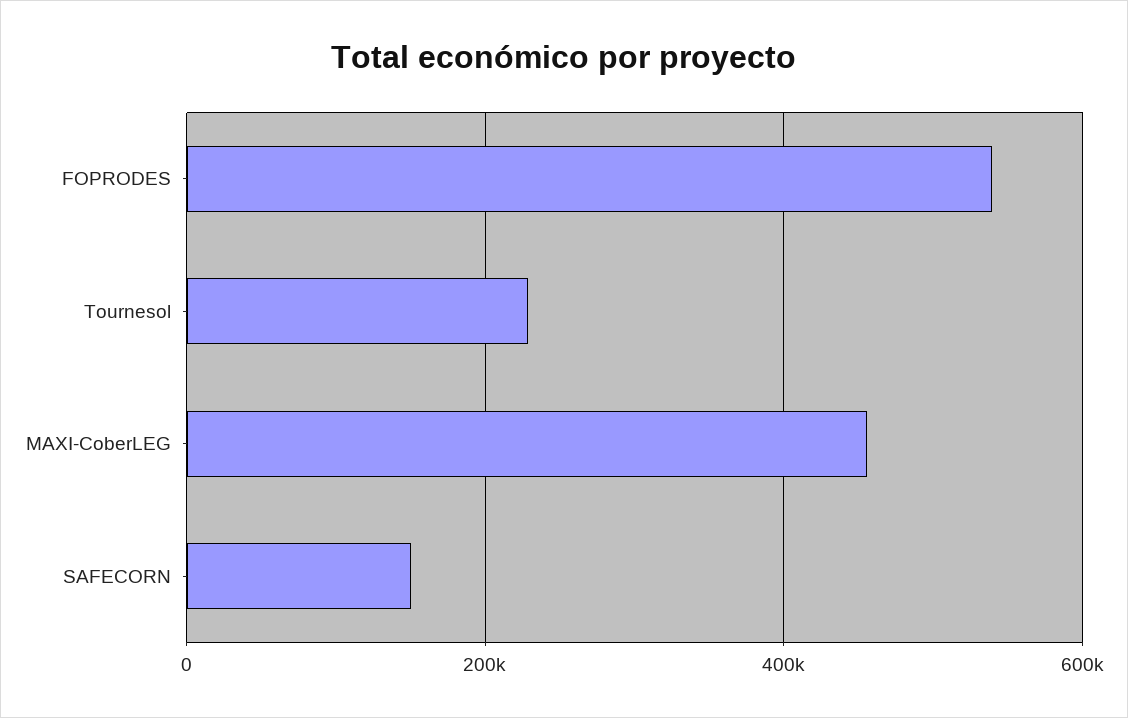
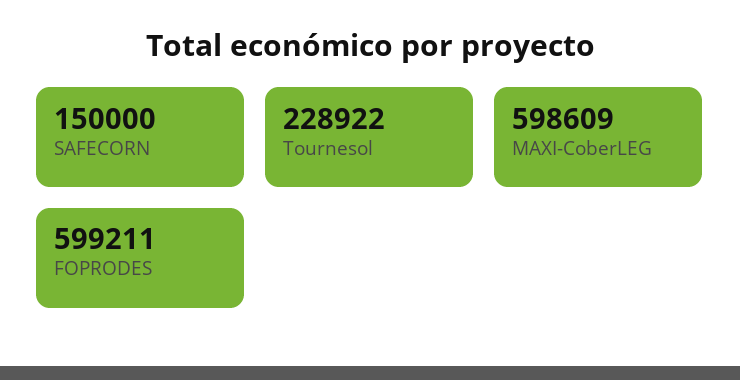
  {
-   "FOPRODES": 540000,
+   "FOPRODES": 599211,
    "Tournesol": 228922,
-   "MAXI-CoberLEG": 460000,
+   "MAXI-CoberLEG": 598609,
    "SAFECORN": 150000
  }

